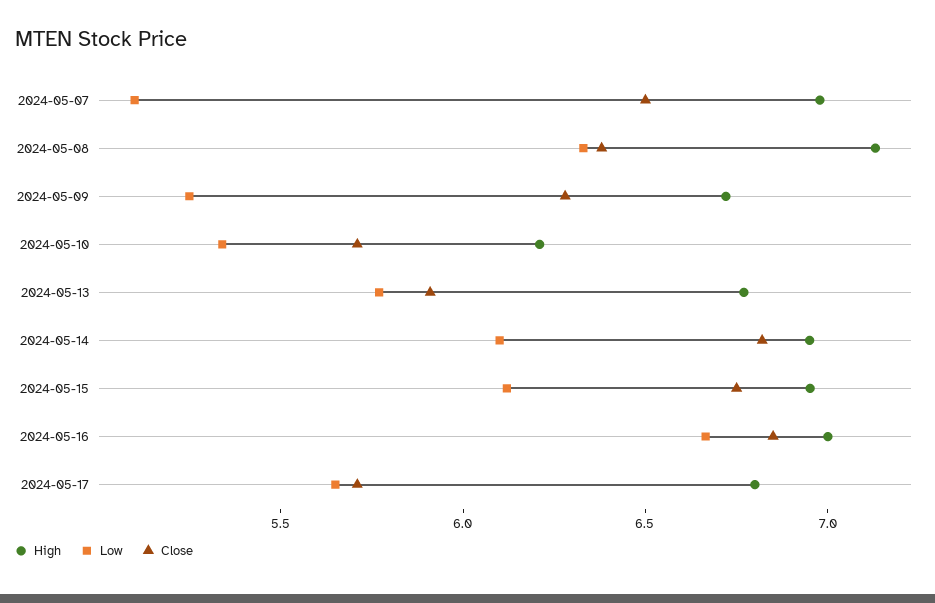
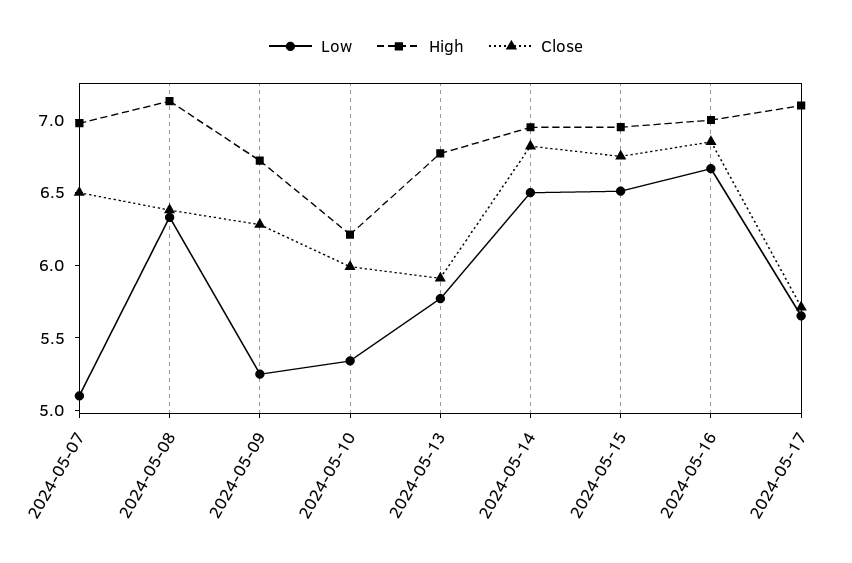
  {
    "High": {
      "2024-05-07": 7,
      "2024-05-08": 7.1,
      "2024-05-09": 6.7,
      "2024-05-10": 6.2,
      "2024-05-13": 6.8,
      "2024-05-14": 7,
      "2024-05-15": 7,
      "2024-05-16": 7,
-     "2024-05-17": 6.8
+     "2024-05-17": 7.1
    },
    "Low": {
      "2024-05-07": 5.1,
      "2024-05-08": 6.3,
      "2024-05-09": 5.3,
      "2024-05-10": 5.3,
      "2024-05-13": 5.8,
-     "2024-05-14": 6.1,
+     "2024-05-14": 6.5,
-     "2024-05-15": 6.1,
+     "2024-05-15": 6.5,
      "2024-05-16": 6.7,
      "2024-05-17": 5.7
    },
    "Close": {
      "2024-05-07": 6.5,
      "2024-05-08": 6.4,
      "2024-05-09": 6.3,
-     "2024-05-10": 5.7,
+     "2024-05-10": 6,
      "2024-05-13": 5.9,
      "2024-05-14": 6.8,
      "2024-05-15": 6.8,
      "2024-05-16": 6.9,
      "2024-05-17": 5.7
    }
  }

